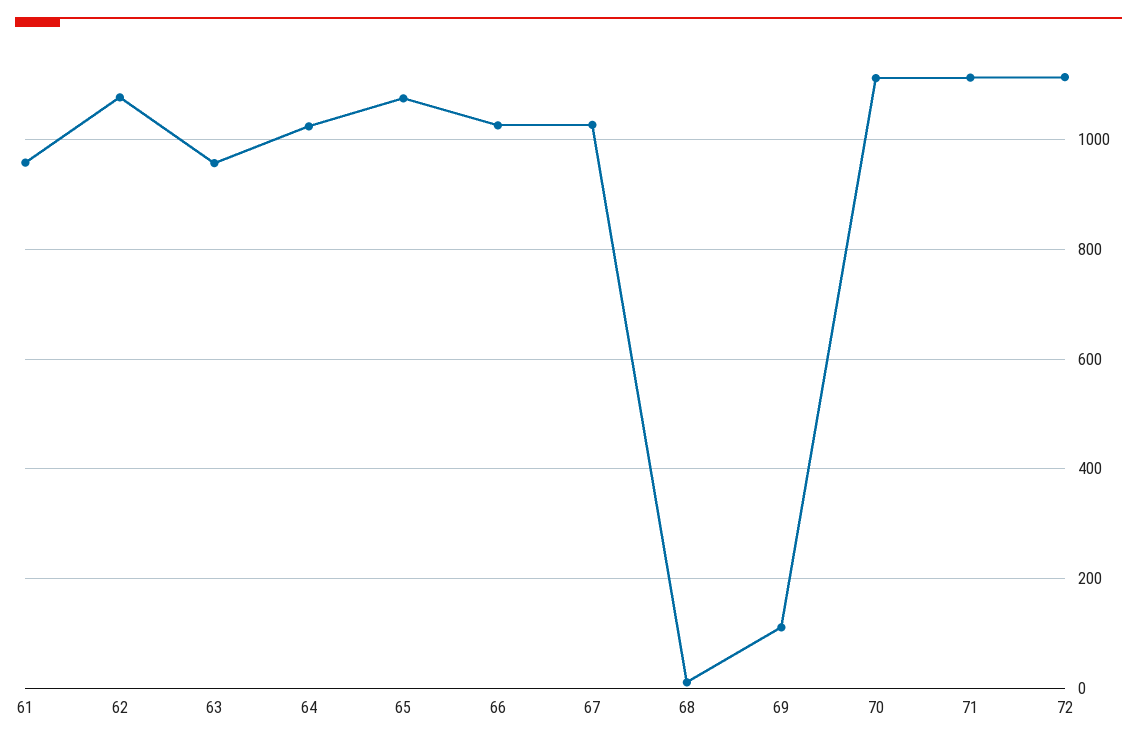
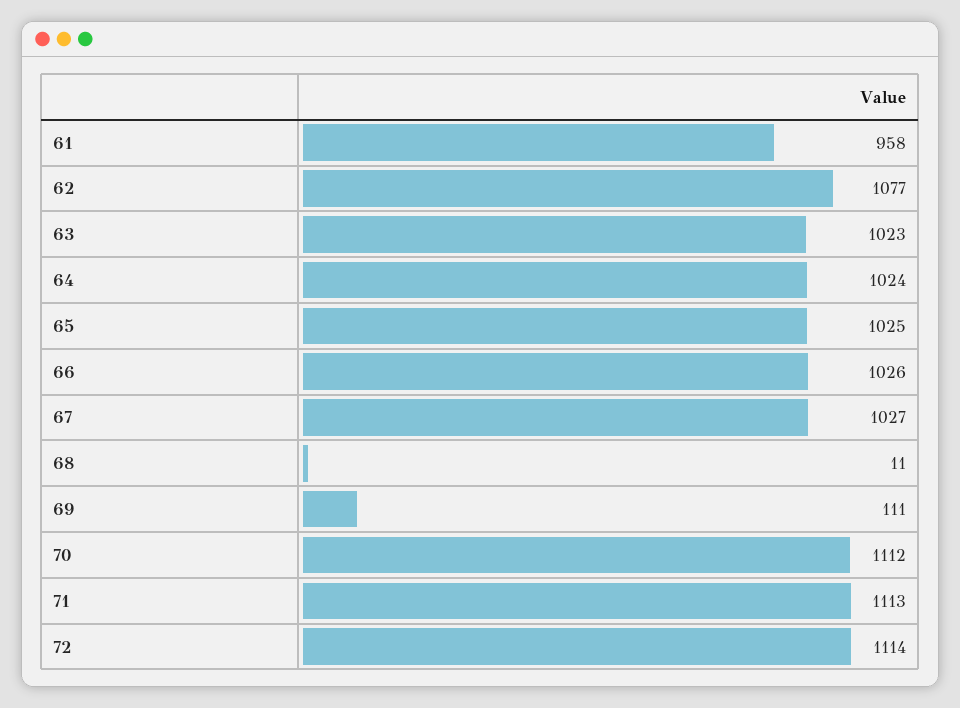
  {
    "61": 958,
    "62": 1077,
-   "63": 960,
+   "63": 1023,
    "64": 1024,
-   "65": 1080,
+   "65": 1025,
    "66": 1026,
    "67": 1027,
    "68": 11,
    "69": 111,
    "70": 1112,
    "71": 1113,
    "72": 1114
  }

